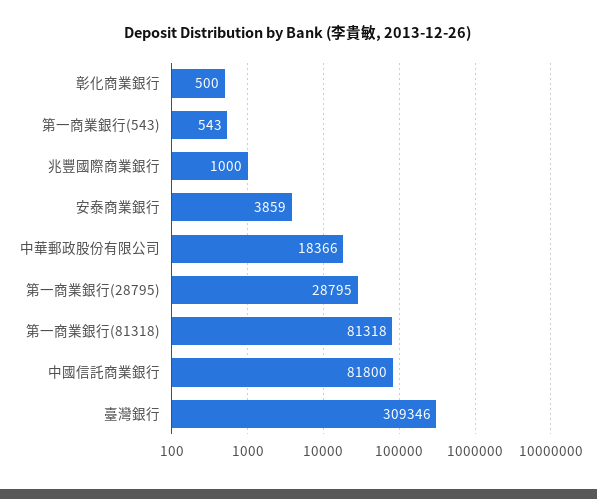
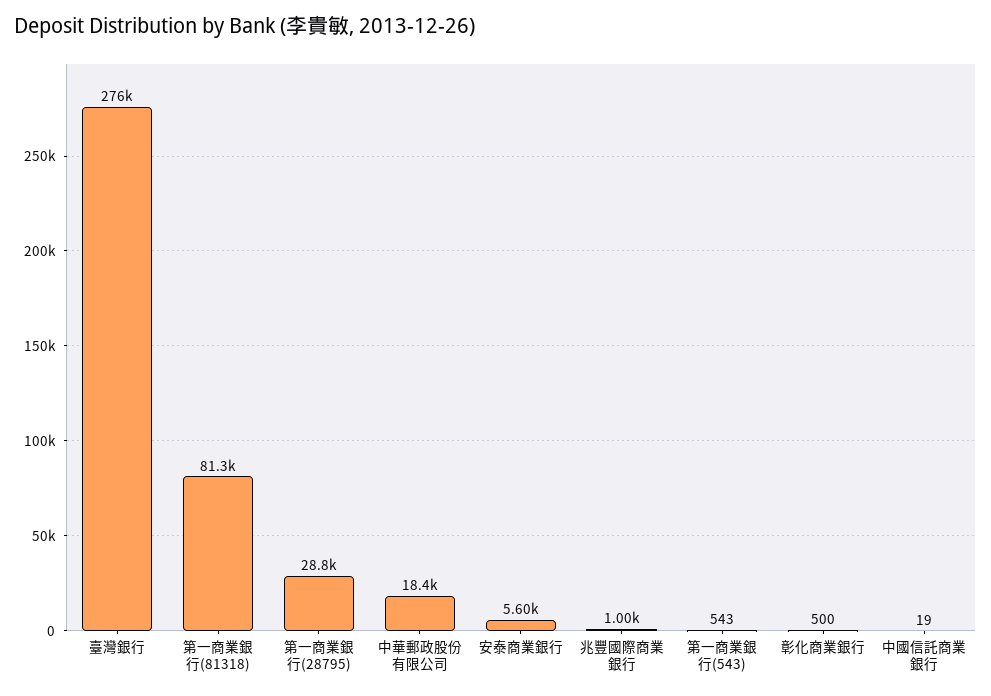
  {
    "彰化商業銀行": 500,
    "第一商業銀行(543)": 543,
    "兆豐國際商業銀行": 1000,
-   "安泰商業銀行": 3859,
+   "安泰商業銀行": 5600,
    "中華郵政股份有限公司": 18366,
    "第一商業銀行(28795)": 28795,
    "第一商業銀行(81318)": 81318,
-   "中國信託商業銀行": 81800,
+   "中國信託商業銀行": 19,
-   "臺灣銀行": 309346
+   "臺灣銀行": 276000
  }

